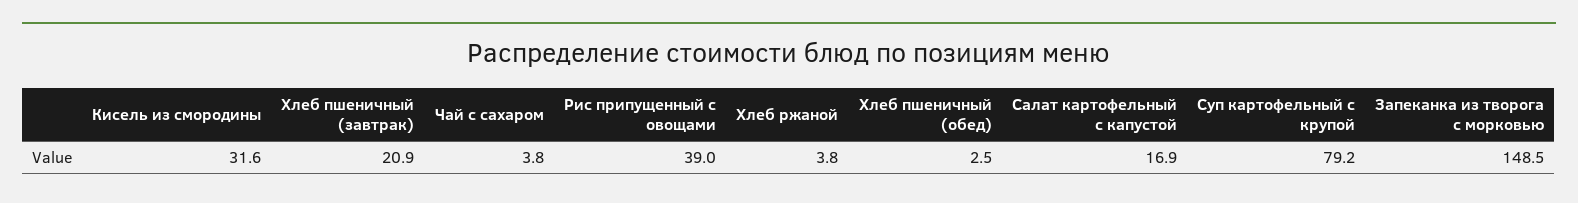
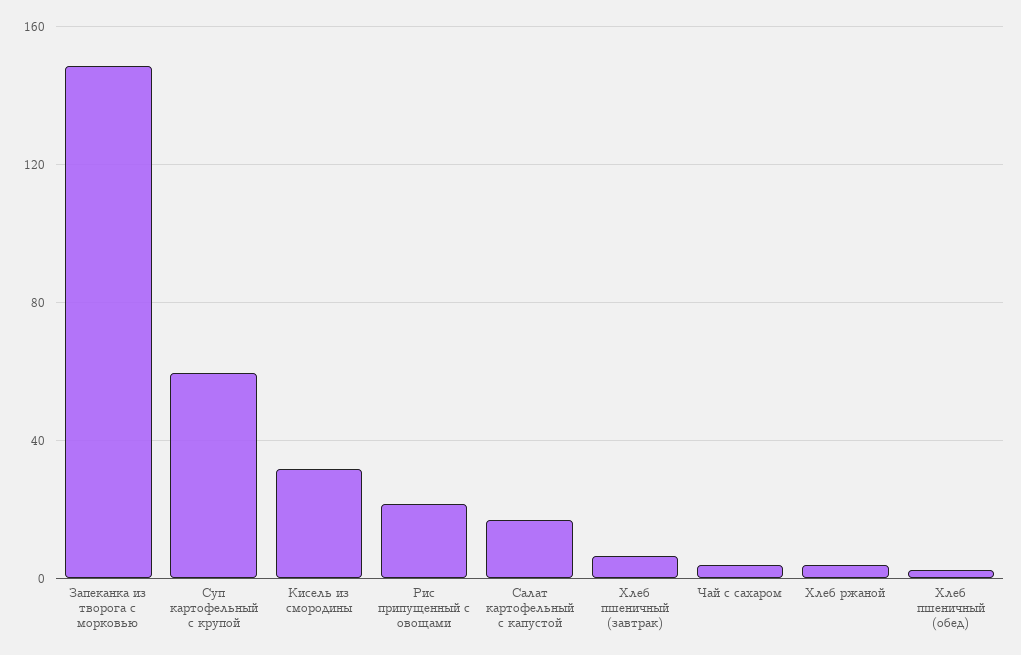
  {
    "Кисель из смородины": 31.6,
-   "Хлеб пшеничный (завтрак)": 20.9,
+   "Хлеб пшеничный (завтрак)": 5,
    "Чай с сахаром": 3.8,
-   "Рис припущенный с овощами": 39,
+   "Рис припущенный с овощами": 20,
    "Хлеб ржаной": 3.8,
    "Хлеб пшеничный (обед)": 2.5,
    "Салат картофельный с капустой": 16.9,
-   "Суп картофельный с крупой": 79.2,
+   "Суп картофельный с крупой": 60,
    "Запеканка из творога с морковью": 148.5
  }

